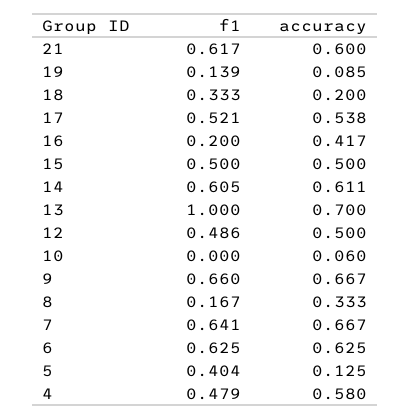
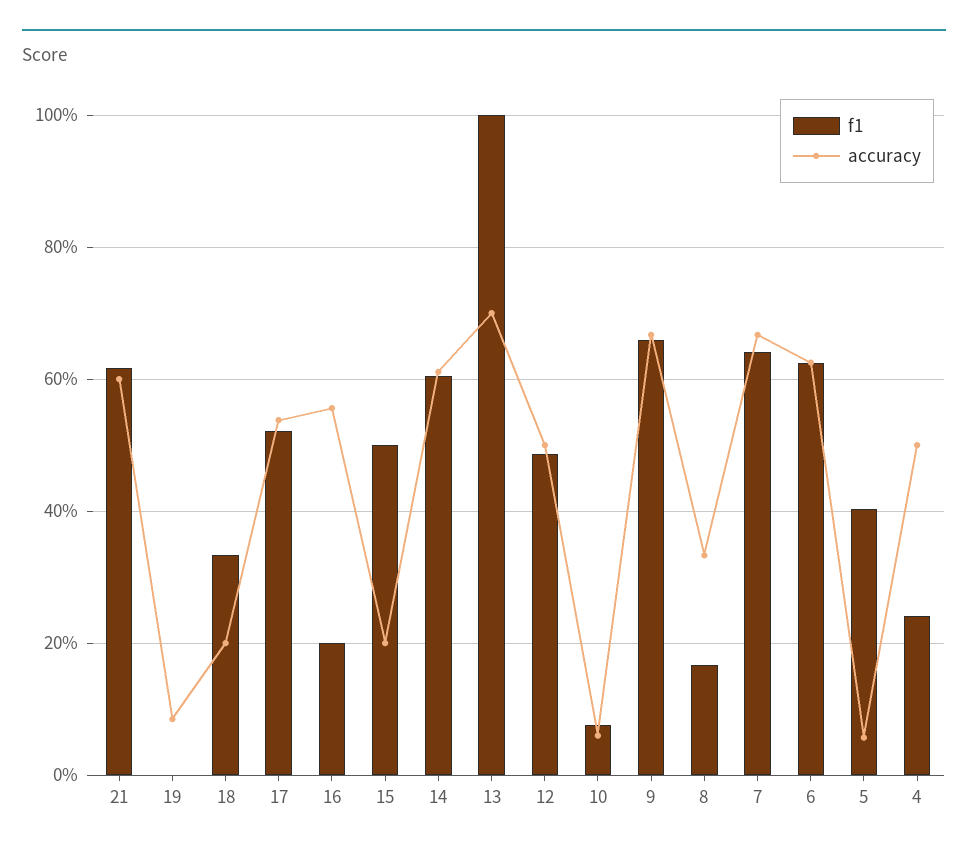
  {
    "f1": {
      "21": 0.617,
-     "19": 0.139,
+     "19": 0,
      "18": 0.333,
      "17": 0.521,
      "16": 0.2,
      "15": 0.5,
      "14": 0.605,
      "13": 1,
      "12": 0.486,
-     "10": 0,
+     "10": 0.08,
      "9": 0.66,
      "8": 0.167,
      "7": 0.641,
      "6": 0.625,
      "5": 0.404,
-     "4": 0.479
+     "4": 0.24
    },
    "accuracy": {
      "21": 0.6,
      "19": 0.085,
      "18": 0.2,
      "17": 0.538,
-     "16": 0.417,
+     "16": 0.56,
-     "15": 0.5,
+     "15": 0.2,
      "14": 0.611,
      "13": 0.7,
      "12": 0.5,
      "10": 0.06,
      "9": 0.667,
      "8": 0.333,
      "7": 0.667,
      "6": 0.625,
-     "5": 0.125,
+     "5": 0.06,
-     "4": 0.58
+     "4": 0.5
    }
  }

